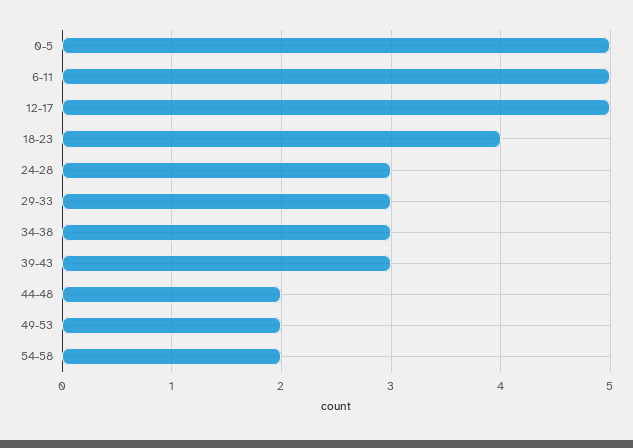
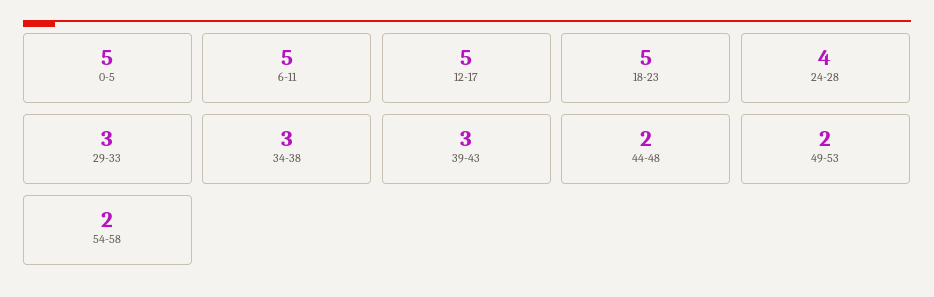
  {
    "0-5": 5,
    "6-11": 5,
    "12-17": 5,
-   "18-23": 4,
+   "18-23": 5,
-   "24-28": 3,
+   "24-28": 4,
    "29-33": 3,
    "34-38": 3,
    "39-43": 3,
    "44-48": 2,
    "49-53": 2,
    "54-58": 2
  }

